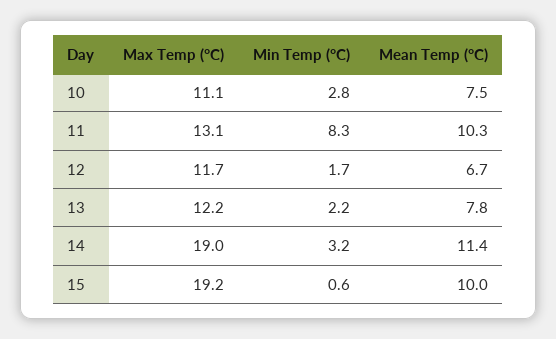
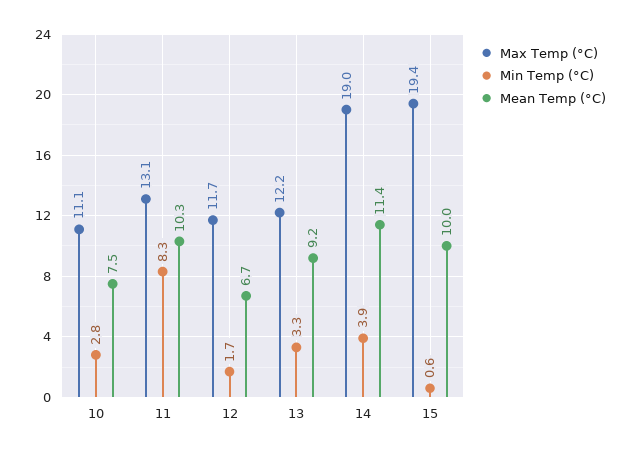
  {
    "Max Temp (°C)": {
      "10": 11.1,
      "11": 13.1,
      "12": 11.7,
      "13": 12.2,
      "14": 19,
-     "15": 19.2
+     "15": 19.4
    },
    "Min Temp (°C)": {
      "10": 2.8,
      "11": 8.3,
      "12": 1.7,
-     "13": 2.2,
+     "13": 3.3,
-     "14": 3.2,
+     "14": 3.9,
      "15": 0.6
    },
    "Mean Temp (°C)": {
      "10": 7.5,
      "11": 10.3,
      "12": 6.7,
-     "13": 7.8,
+     "13": 9.2,
      "14": 11.4,
      "15": 10
    }
  }

